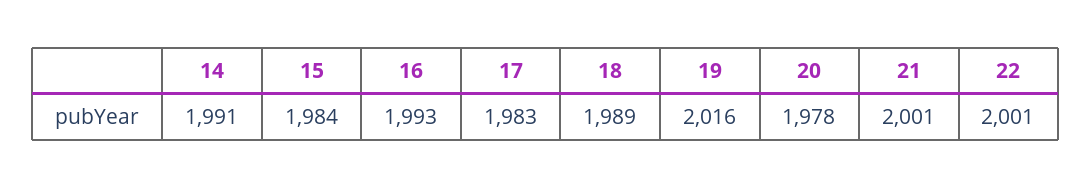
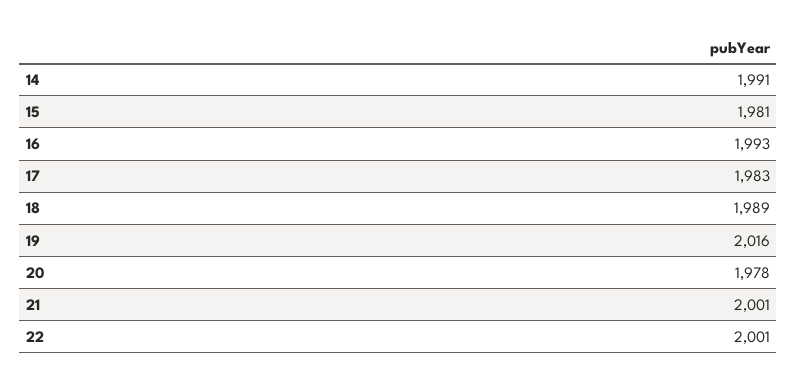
  {
    "14": 1991,
-   "15": 1984,
+   "15": 1981,
    "16": 1993,
    "17": 1983,
    "18": 1989,
    "19": 2016,
    "20": 1978,
    "21": 2001,
    "22": 2001
  }

